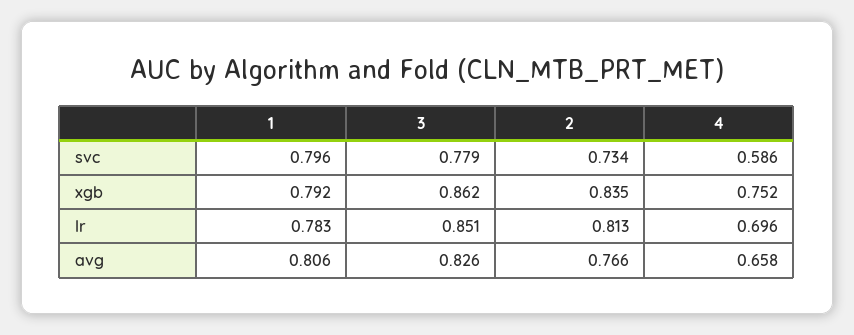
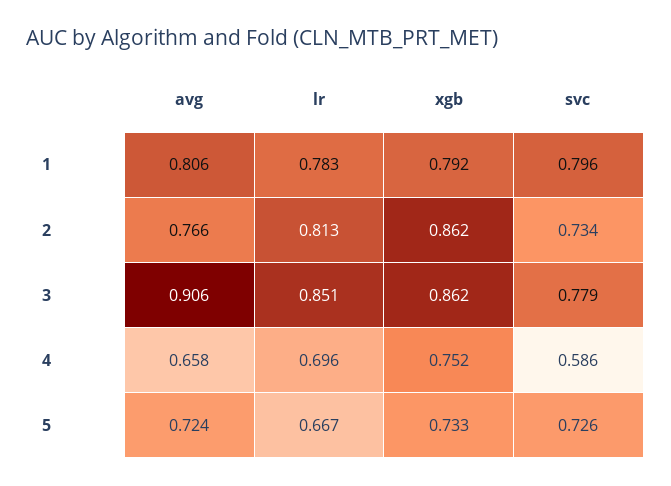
  {
    "1": {
      "svc": 0.796,
      "xgb": 0.792,
      "lr": 0.783,
      "avg": 0.806
    },
    "3": {
      "svc": 0.779,
      "xgb": 0.862,
      "lr": 0.851,
-     "avg": 0.826
+     "avg": 0.906
    },
    "2": {
      "svc": 0.734,
-     "xgb": 0.835,
+     "xgb": 0.862,
      "lr": 0.813,
      "avg": 0.766
    },
    "4": {
      "svc": 0.586,
      "xgb": 0.752,
      "lr": 0.696,
      "avg": 0.658
-   }
+   },
+   "5": {
+     "avg": 0.724,
+     "lr": 0.667,
+     "xgb": 0.733,
+     "svc": 0.726
+   }
  }

